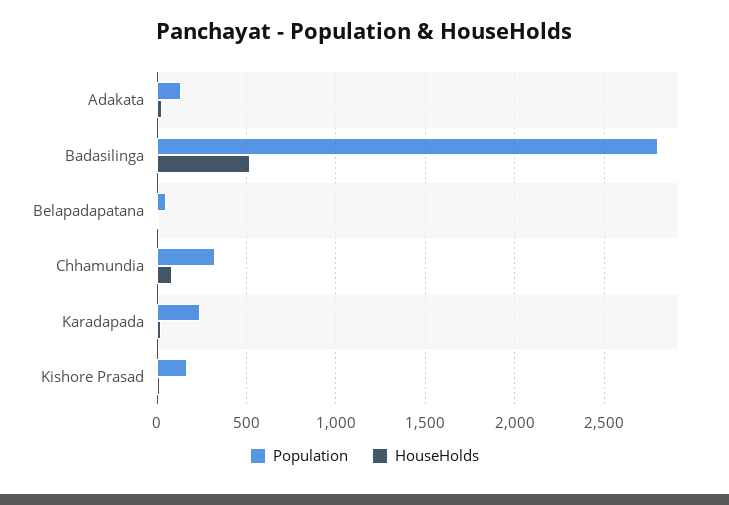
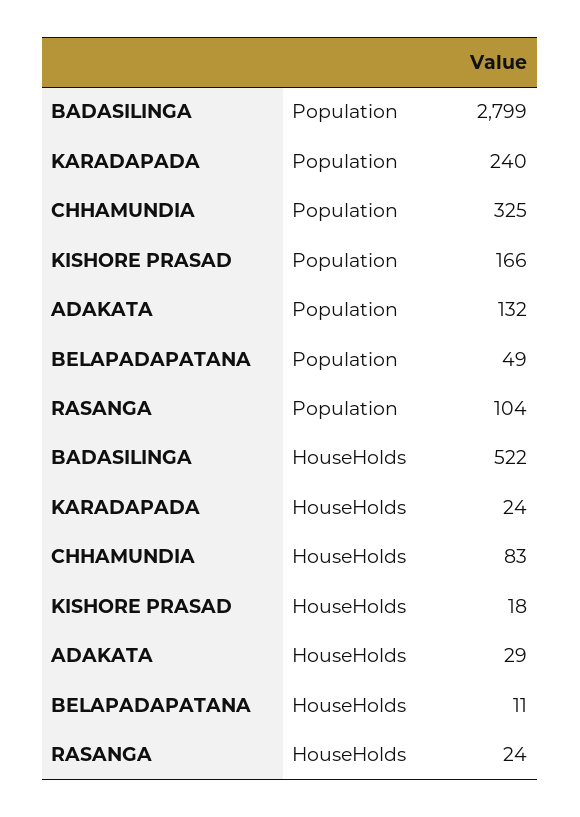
  {
    "Population": {
      "Adakata": 132,
      "Badasilinga": 2799,
      "Belapadapatana": 49,
      "Chhamundia": 325,
      "Karadapada": 240,
-     "Kishore Prasad": 166
+     "Kishore Prasad": 166,
+     "RASANGA": 104
    },
    "HouseHolds": {
      "Adakata": 29,
      "Badasilinga": 522,
      "Belapadapatana": 11,
      "Chhamundia": 83,
      "Karadapada": 24,
-     "Kishore Prasad": 18
+     "Kishore Prasad": 18,
+     "RASANGA": 24
    }
  }

